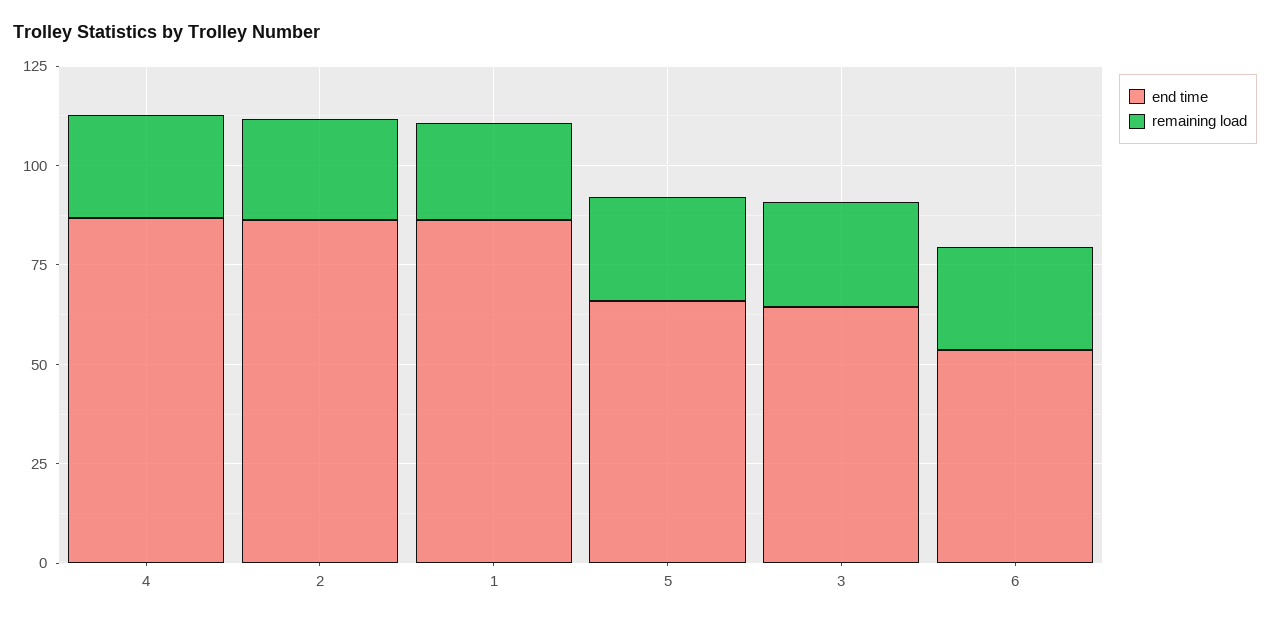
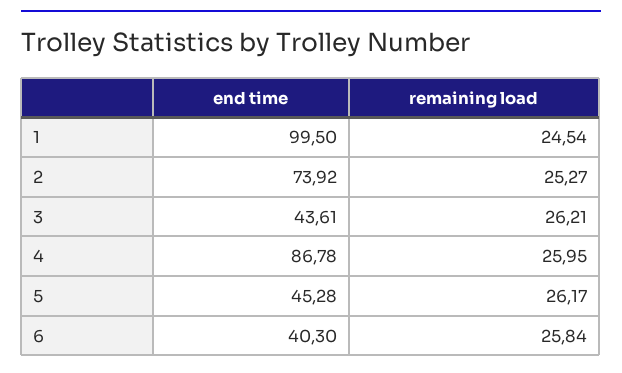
  {
    "end time": {
      "4": 86.78,
-     "2": 85,
+     "2": 73.92,
-     "1": 85,
+     "1": 99.5,
-     "5": 65,
+     "5": 45.28,
-     "3": 65,
+     "3": 43.61,
-     "6": 55
+     "6": 40.3
    },
    "remaining load": {
      "4": 25.95,
      "2": 25.27,
      "1": 24.54,
      "5": 26.17,
      "3": 26.21,
      "6": 25.84
    }
  }

